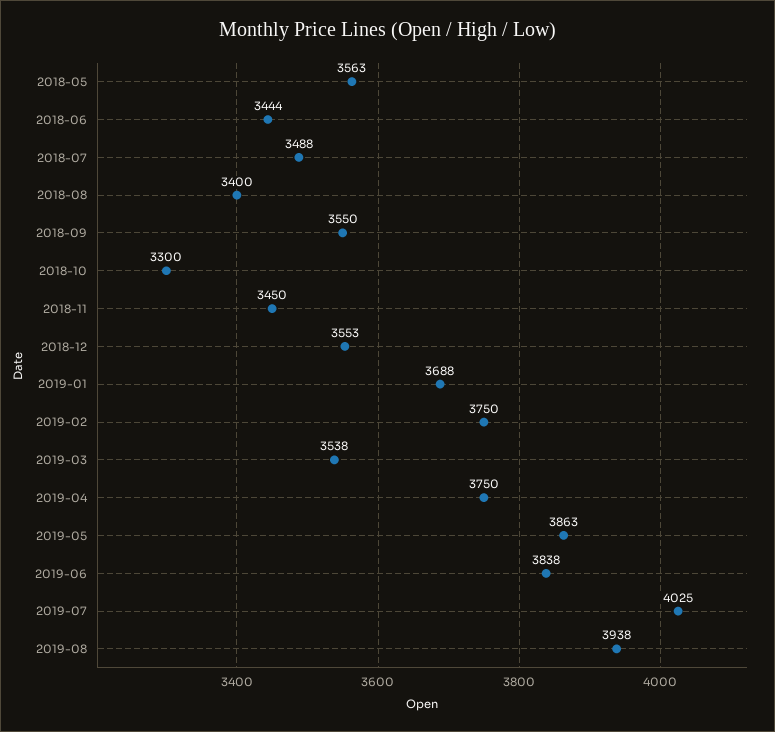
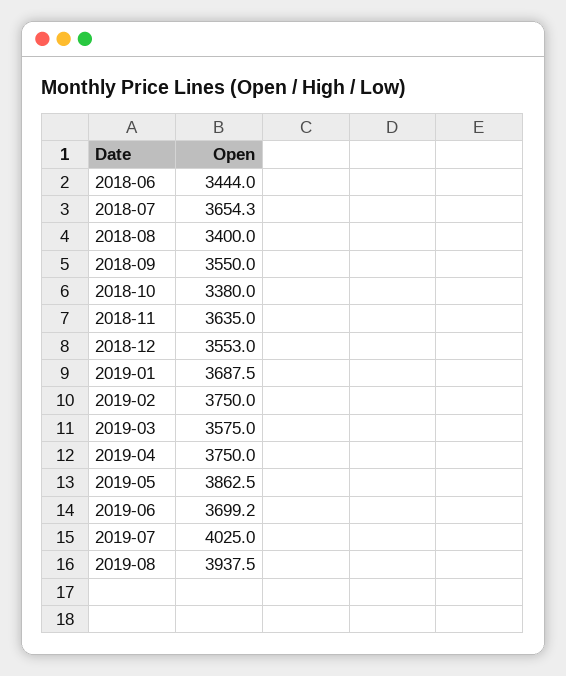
  {
-   "2018-05": 3563,
    "2018-06": 3444,
-   "2018-07": 3488,
+   "2018-07": 3654.3,
    "2018-08": 3400,
    "2018-09": 3550,
-   "2018-10": 3300,
+   "2018-10": 3380,
-   "2018-11": 3450,
+   "2018-11": 3635,
    "2018-12": 3553,
    "2019-01": 3687.5,
    "2019-02": 3750,
-   "2019-03": 3538,
+   "2019-03": 3575,
    "2019-04": 3750,
    "2019-05": 3862.5,
-   "2019-06": 3838,
+   "2019-06": 3699.2,
    "2019-07": 4025,
    "2019-08": 3937.5
  }

